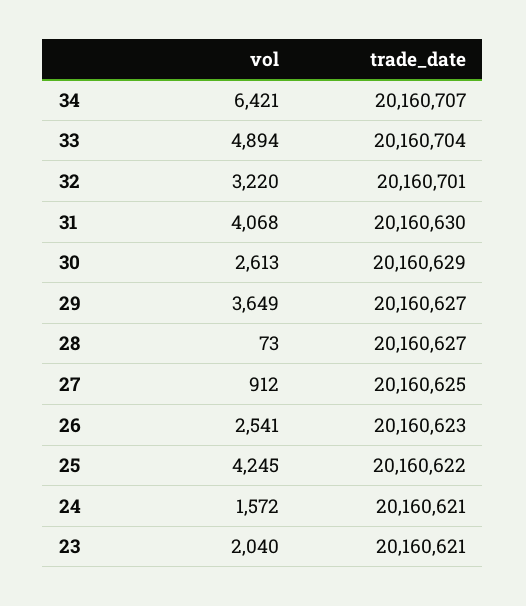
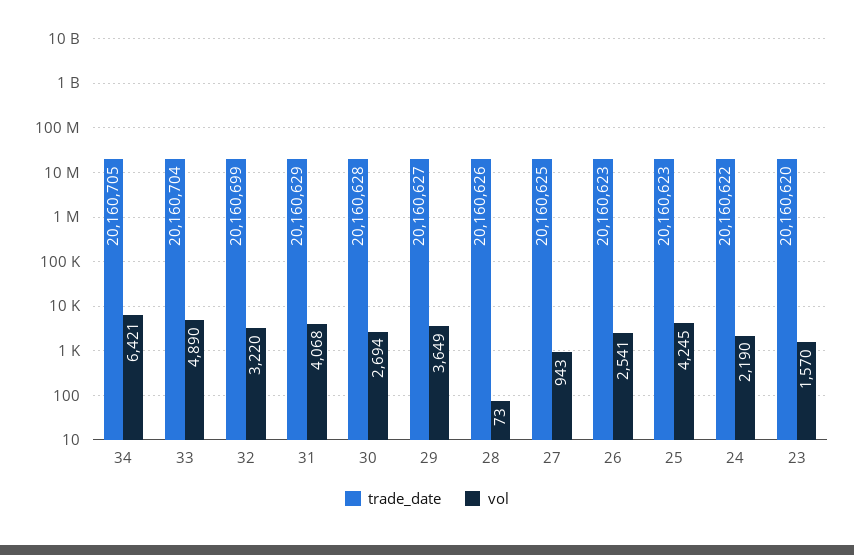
  {
    "vol": {
      "34": 6421,
-     "33": 4894,
+     "33": 4890,
      "32": 3220,
      "31": 4068,
-     "30": 2613,
+     "30": 2694,
      "29": 3649,
      "28": 73,
-     "27": 912,
+     "27": 943,
      "26": 2541,
      "25": 4245,
-     "24": 1572,
+     "24": 2190,
-     "23": 2040
+     "23": 1570
    },
    "trade_date": {
-     "34": 20160707,
+     "34": 20160705,
      "33": 20160704,
-     "32": 20160701,
+     "32": 20160699,
-     "31": 20160630,
+     "31": 20160629,
-     "30": 20160629,
+     "30": 20160628,
      "29": 20160627,
-     "28": 20160627,
+     "28": 20160626,
      "27": 20160625,
      "26": 20160623,
-     "25": 20160622,
+     "25": 20160623,
-     "24": 20160621,
+     "24": 20160622,
-     "23": 20160621
+     "23": 20160620
    }
  }

